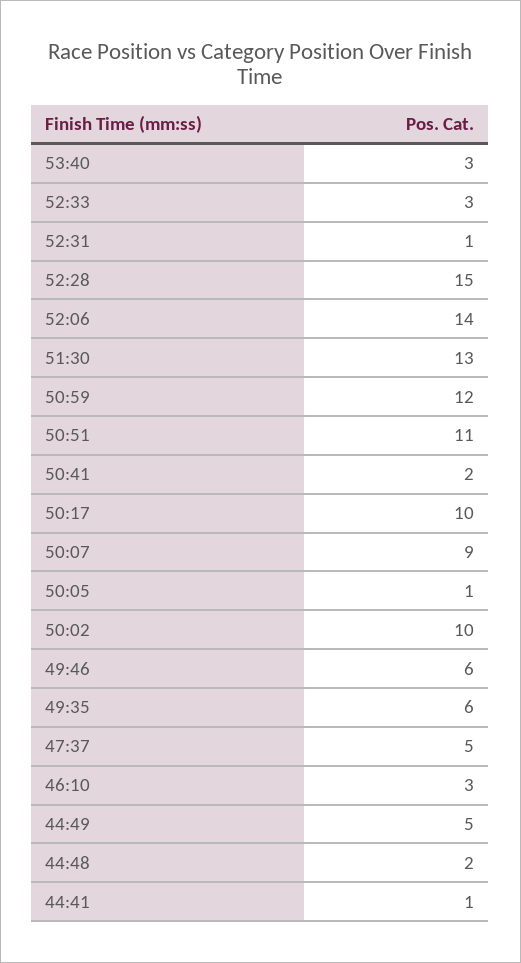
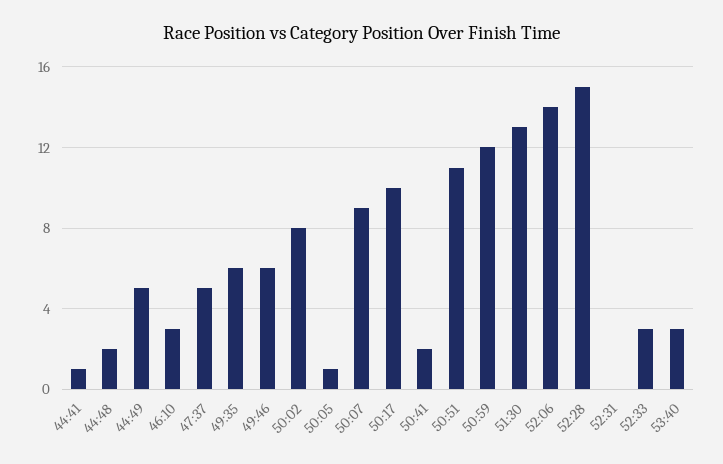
  {
    "53:40": 3,
    "52:33": 3,
-   "52:31": 1,
+   "52:31": 0,
    "52:28": 15,
    "52:06": 14,
    "51:30": 13,
    "50:59": 12,
    "50:51": 11,
    "50:41": 2,
    "50:17": 10,
    "50:07": 9,
    "50:05": 1,
-   "50:02": 10,
+   "50:02": 8,
    "49:46": 6,
    "49:35": 6,
    "47:37": 5,
    "46:10": 3,
    "44:49": 5,
    "44:48": 2,
    "44:41": 1
  }

